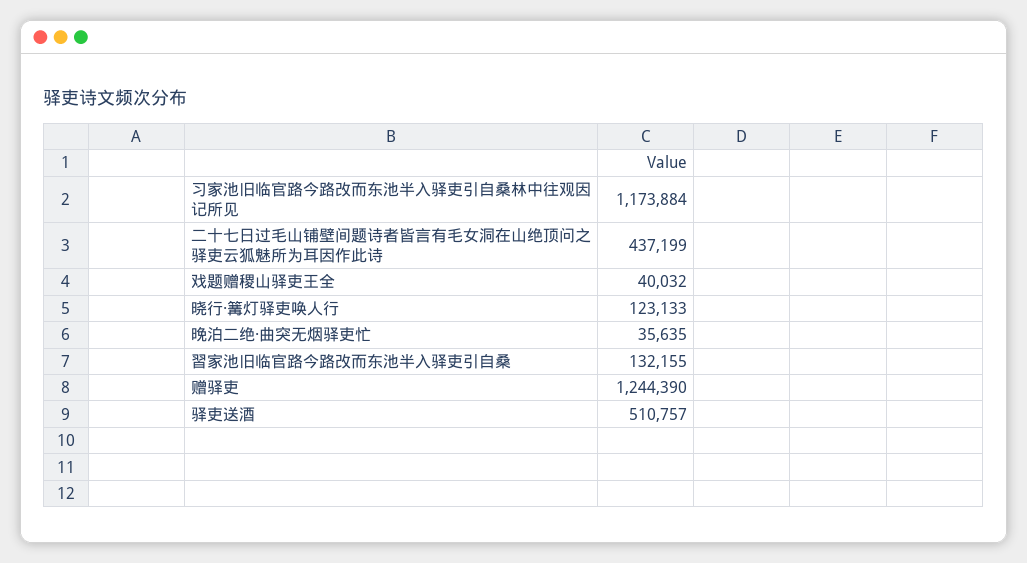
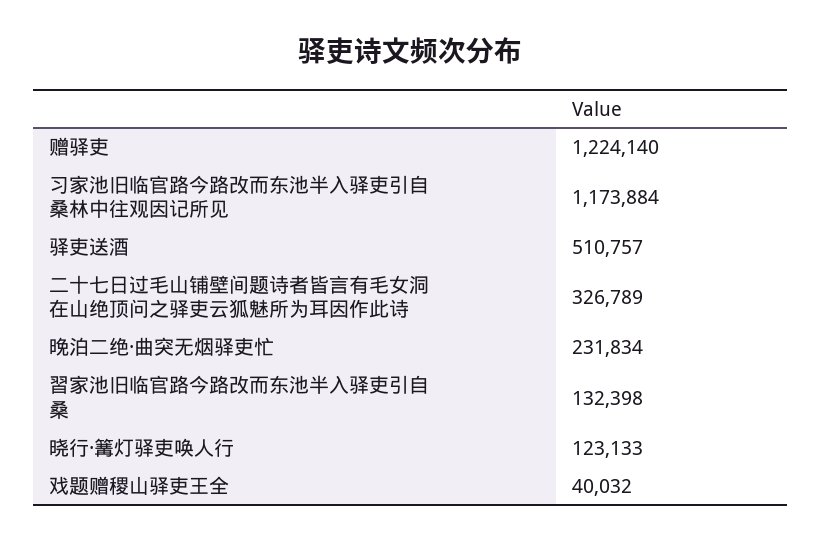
  {
    "习家池旧临官路今路改而东池半入驿吏引自桑林中往观因记所见": 1173884,
-   "二十七日过毛山铺壁间题诗者皆言有毛女洞在山绝顶问之驿吏云狐魅所为耳因作此诗": 437199,
+   "二十七日过毛山铺壁间题诗者皆言有毛女洞在山绝顶问之驿吏云狐魅所为耳因作此诗": 326789,
    "戏题赠稷山驿吏王全": 40032,
    "晓行·篝灯驿吏唤人行": 123133,
-   "晚泊二绝·曲突无烟驿吏忙": 35635,
+   "晚泊二绝·曲突无烟驿吏忙": 231834,
-   "習家池旧临官路今路改而东池半入驿吏引自桑": 132155,
+   "習家池旧临官路今路改而东池半入驿吏引自桑": 132398,
-   "赠驿吏": 1244390,
+   "赠驿吏": 1224140,
    "驿吏送酒": 510757
  }

